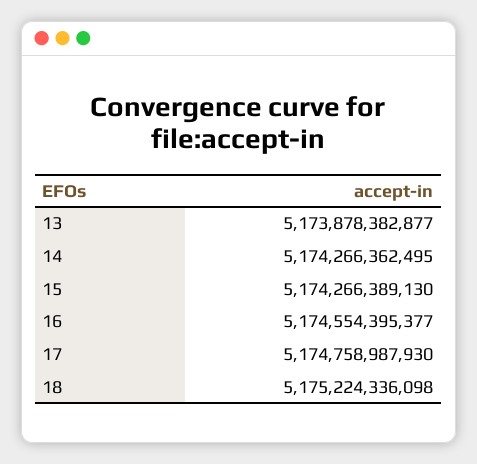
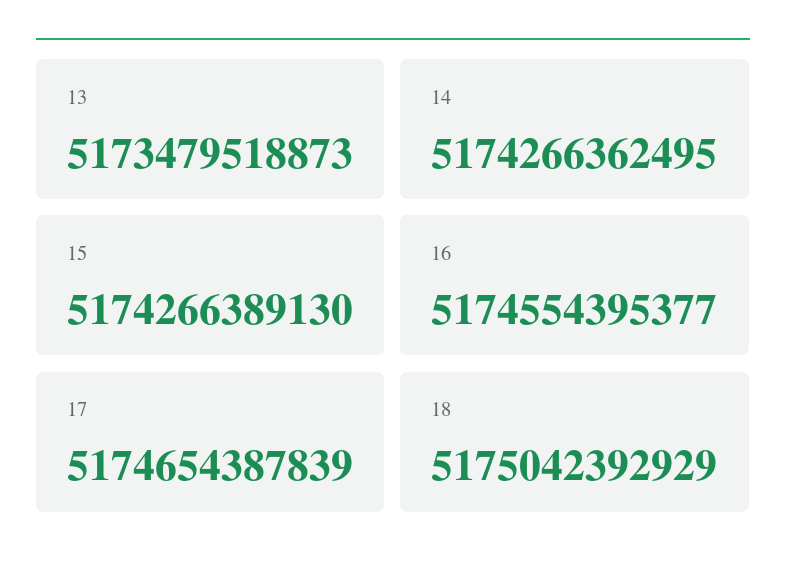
  {
-   "13": 5173878382877,
+   "13": 5173479518873,
    "14": 5174266362495,
    "15": 5174266389130,
    "16": 5174554395377,
-   "17": 5174758987930,
+   "17": 5174654387839,
-   "18": 5175224336098
+   "18": 5175042392929
  }

